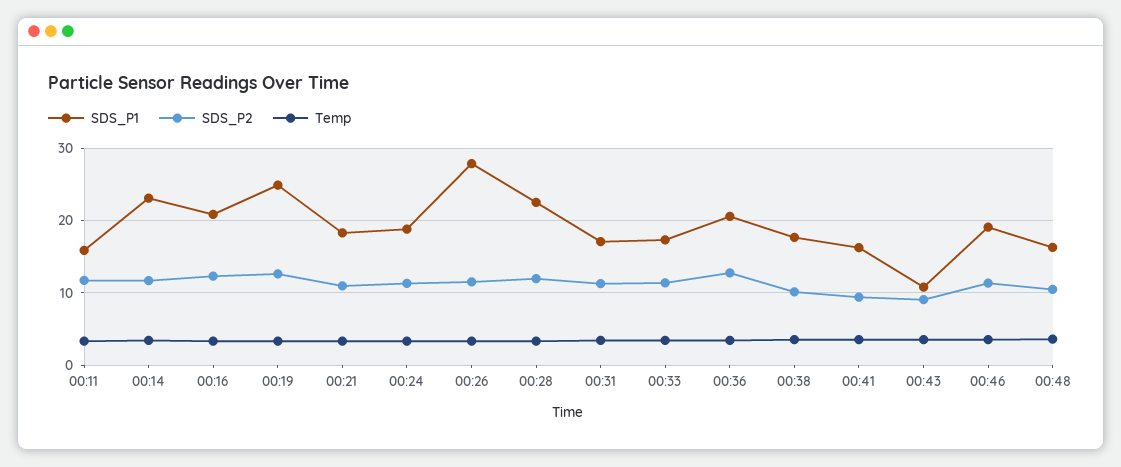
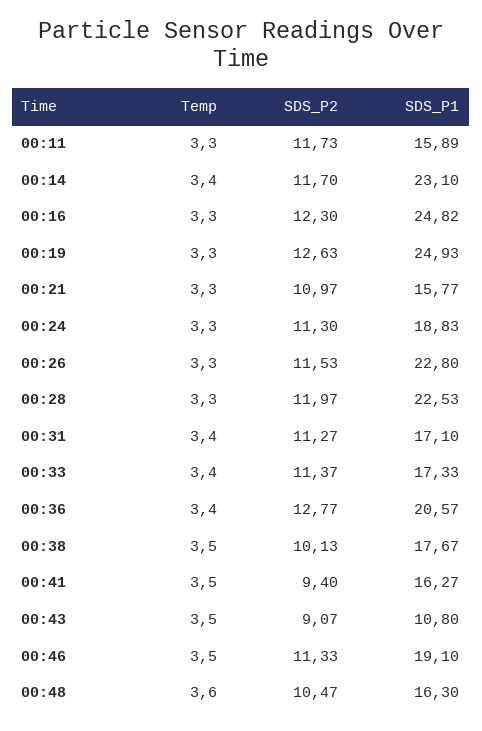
  {
    "SDS_P1": {
      "00:11": 15.89,
      "00:14": 23.1,
-     "00:16": 21,
+     "00:16": 24.82,
      "00:19": 24.93,
-     "00:21": 18,
+     "00:21": 15.77,
      "00:24": 18.83,
-     "00:26": 28,
+     "00:26": 22.8,
      "00:28": 22.53,
      "00:31": 17.1,
      "00:33": 17.33,
      "00:36": 20.57,
      "00:38": 17.67,
      "00:41": 16.27,
      "00:43": 10.8,
      "00:46": 19.1,
      "00:48": 16.3
    },
    "SDS_P2": {
      "00:11": 11.73,
      "00:14": 11.7,
      "00:16": 12.3,
      "00:19": 12.63,
      "00:21": 10.97,
      "00:24": 11.3,
      "00:26": 11.53,
      "00:28": 11.97,
      "00:31": 11.27,
      "00:33": 11.37,
      "00:36": 12.77,
      "00:38": 10.13,
      "00:41": 9.4,
      "00:43": 9.07,
      "00:46": 11.33,
      "00:48": 10.47
    },
    "Temp": {
      "00:11": 3.3,
      "00:14": 3.4,
      "00:16": 3.3,
      "00:19": 3.3,
      "00:21": 3.3,
      "00:24": 3.3,
      "00:26": 3.3,
      "00:28": 3.3,
      "00:31": 3.4,
      "00:33": 3.4,
      "00:36": 3.4,
      "00:38": 3.5,
      "00:41": 3.5,
      "00:43": 3.5,
      "00:46": 3.5,
      "00:48": 3.6
    }
  }

